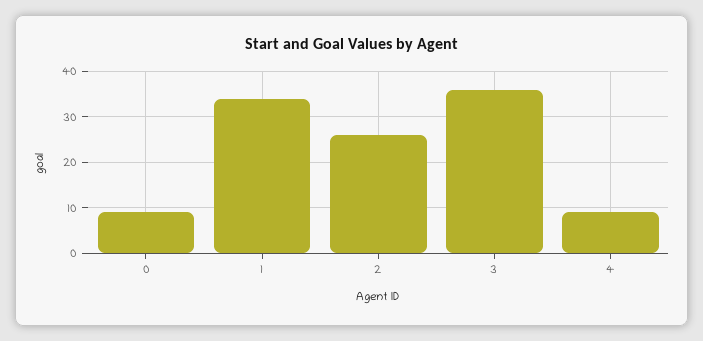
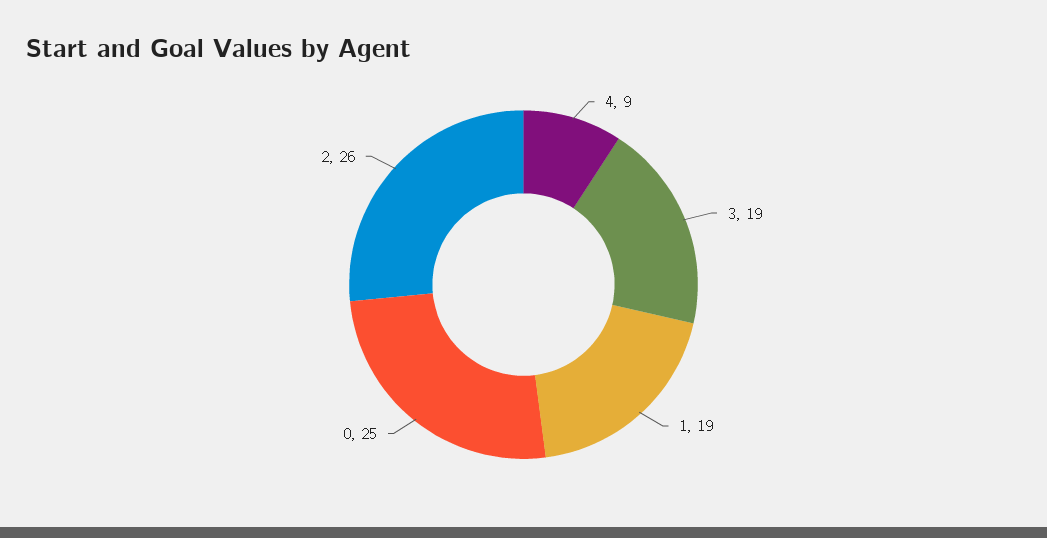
  {
-   "0": 10,
+   "0": 25,
-   "1": 35,
+   "1": 19,
    "2": 26,
-   "3": 35,
+   "3": 19,
    "4": 9
  }

